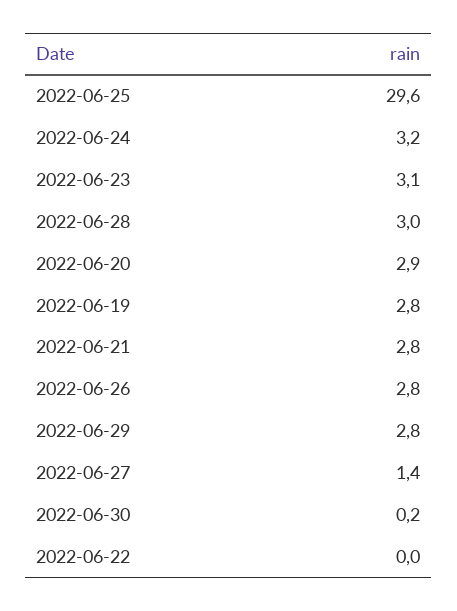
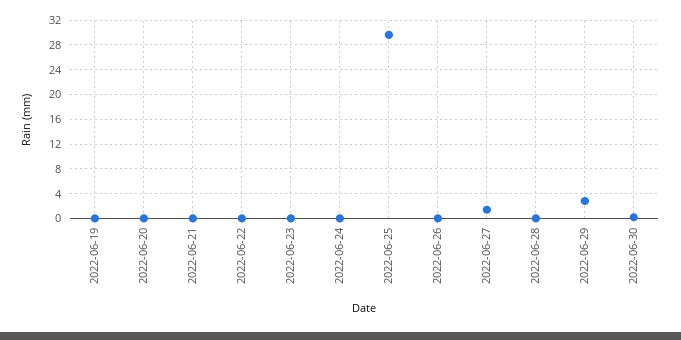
  {
    "2022-06-25": 29.6,
-   "2022-06-24": 3.2,
+   "2022-06-24": 0,
-   "2022-06-23": 3.1,
+   "2022-06-23": 0,
-   "2022-06-28": 3,
+   "2022-06-28": 0,
-   "2022-06-20": 2.9,
+   "2022-06-20": 0,
-   "2022-06-19": 2.8,
+   "2022-06-19": 0,
-   "2022-06-21": 2.8,
+   "2022-06-21": 0,
-   "2022-06-26": 2.8,
+   "2022-06-26": 0,
    "2022-06-29": 2.8,
    "2022-06-27": 1.4,
    "2022-06-30": 0.2,
    "2022-06-22": 0
  }

